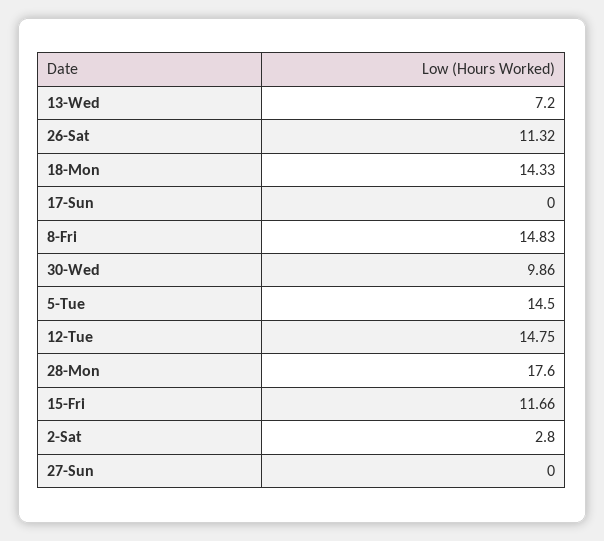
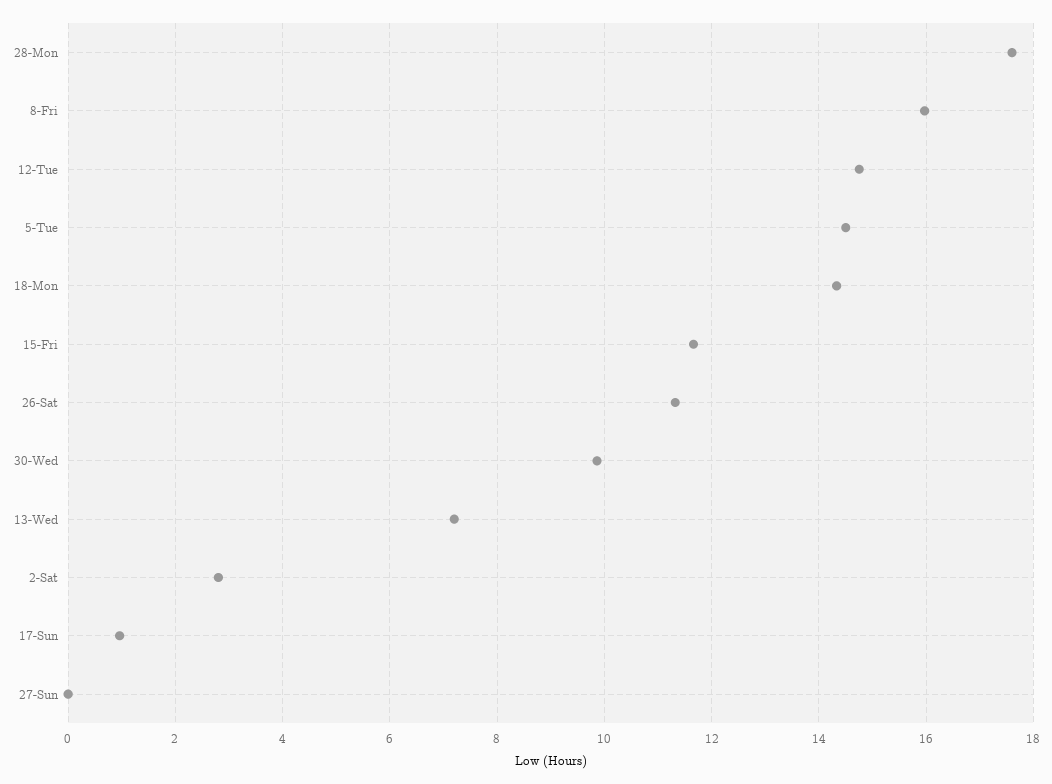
  {
    "13-Wed": 7.2,
    "26-Sat": 11.32,
    "18-Mon": 14.33,
-   "17-Sun": 0,
+   "17-Sun": 1,
-   "8-Fri": 14.83,
+   "8-Fri": 16,
    "30-Wed": 9.86,
    "5-Tue": 14.5,
    "12-Tue": 14.75,
    "28-Mon": 17.6,
    "15-Fri": 11.66,
    "2-Sat": 2.8,
    "27-Sun": 0
  }

